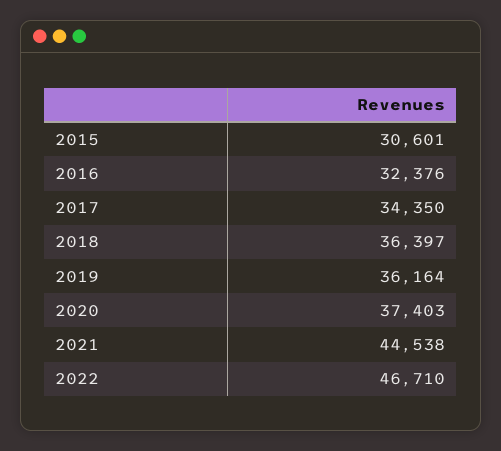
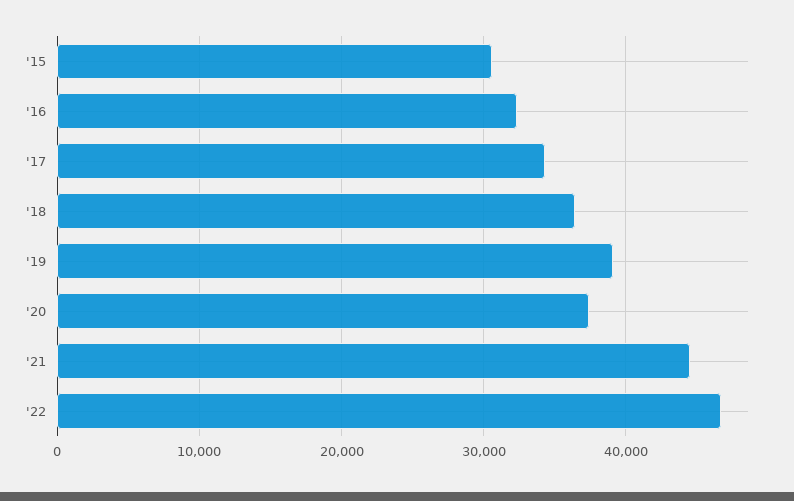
  {
    "2015": 30601,
    "2016": 32376,
    "2017": 34350,
    "2018": 36397,
-   "2019": 36164,
+   "2019": 39000,
    "2020": 37403,
    "2021": 44538,
    "2022": 46710
  }

